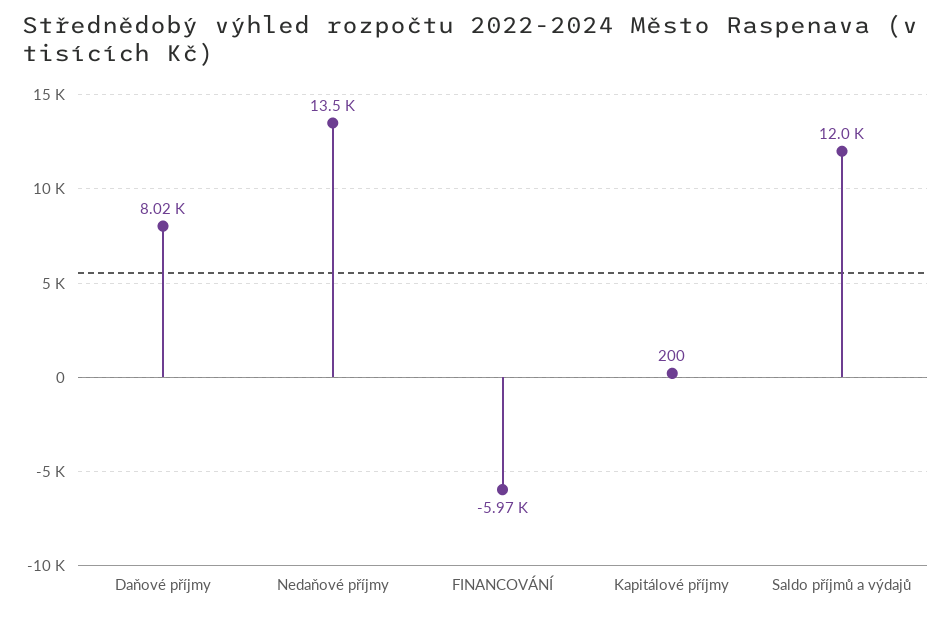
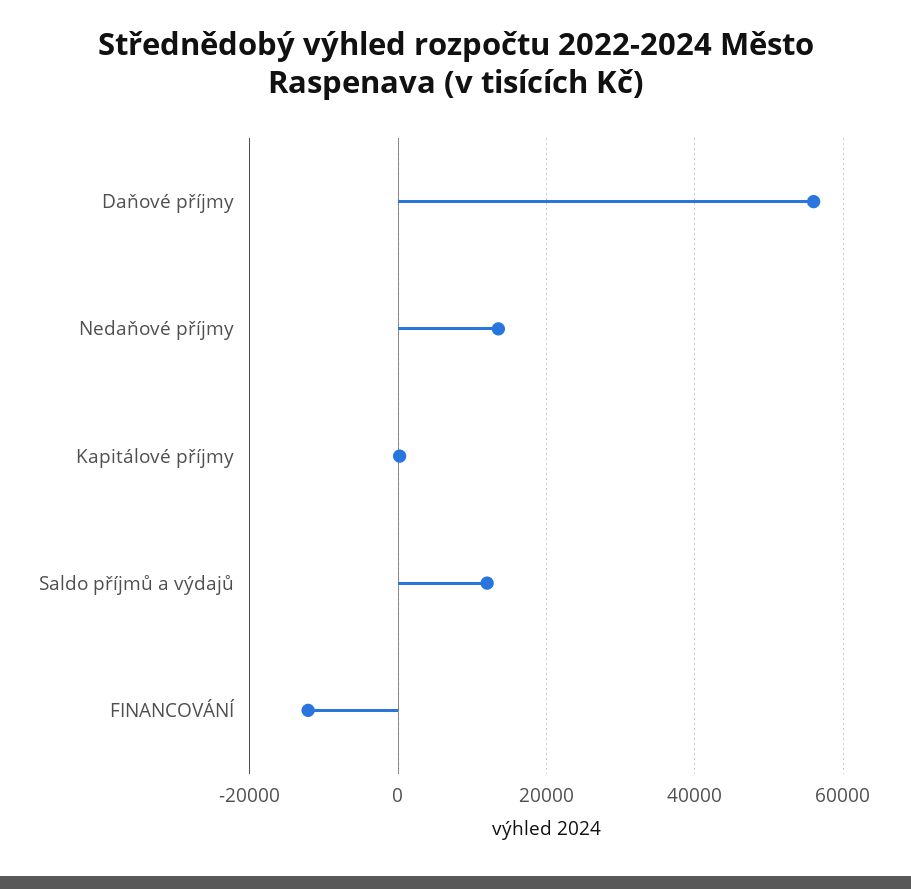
  {
-   "Daňové příjmy": 8020,
+   "Daňové příjmy": 56000,
    "Nedaňové příjmy": 13500,
-   "FINANCOVÁNÍ": -5970,
+   "FINANCOVÁNÍ": -12000,
    "Kapitálové příjmy": 200,
    "Saldo příjmů a výdajů": 12000
  }

